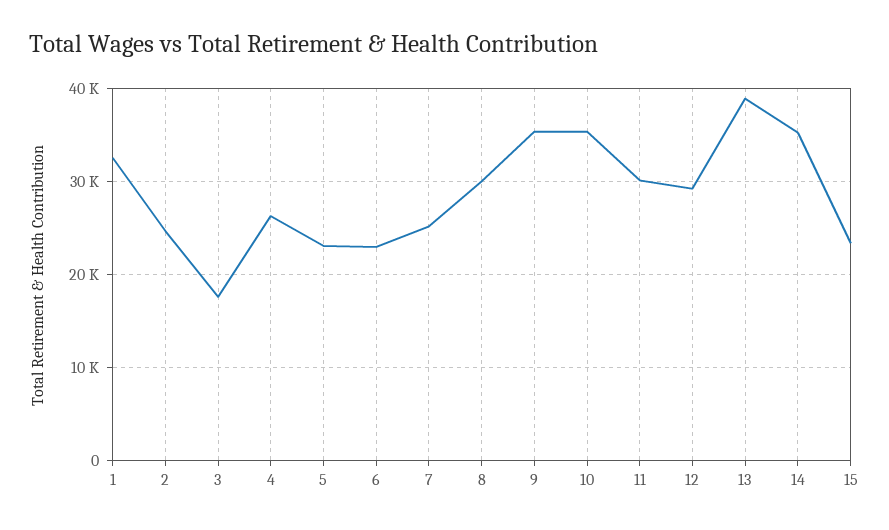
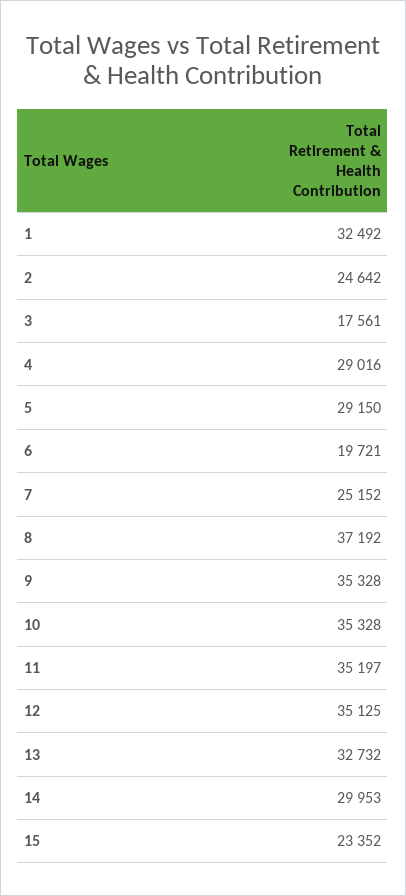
  {
    "1": 32492,
    "2": 24642,
    "3": 17561,
-   "4": 26000,
+   "4": 29016,
-   "5": 23000,
+   "5": 29150,
-   "6": 23000,
+   "6": 19721,
    "7": 25152,
-   "8": 30000,
+   "8": 37192,
    "9": 35328,
    "10": 35328,
-   "11": 30000,
+   "11": 35197,
-   "12": 29000,
+   "12": 35125,
-   "13": 39000,
+   "13": 32732,
-   "14": 35000,
+   "14": 29953,
    "15": 23352
  }

